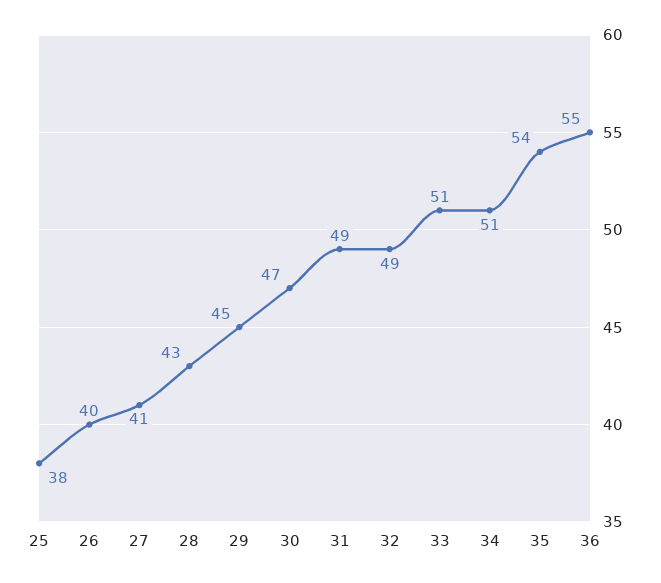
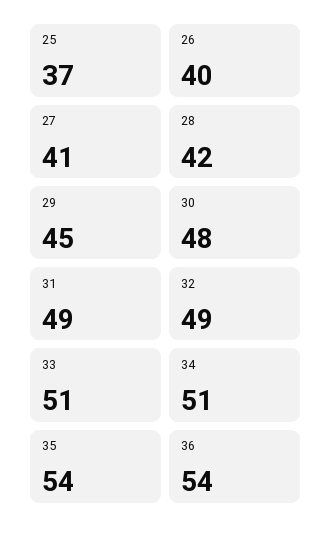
  {
-   "25": 38,
+   "25": 37,
    "26": 40,
    "27": 41,
-   "28": 43,
+   "28": 42,
    "29": 45,
-   "30": 47,
+   "30": 48,
    "31": 49,
    "32": 49,
    "33": 51,
    "34": 51,
    "35": 54,
-   "36": 55
+   "36": 54
  }

